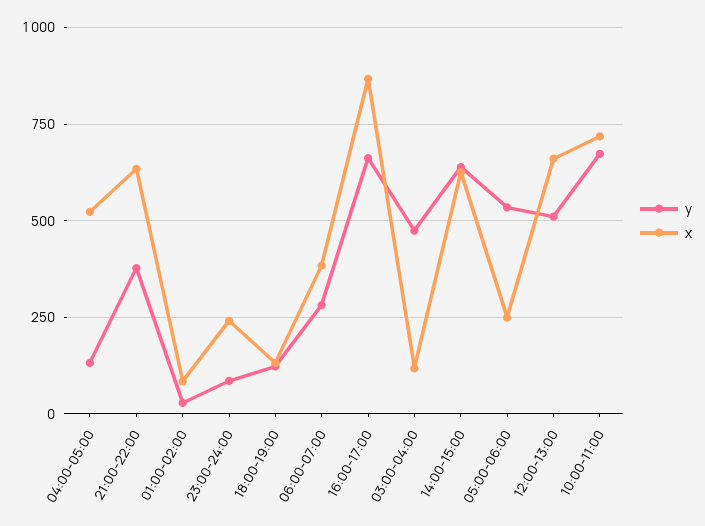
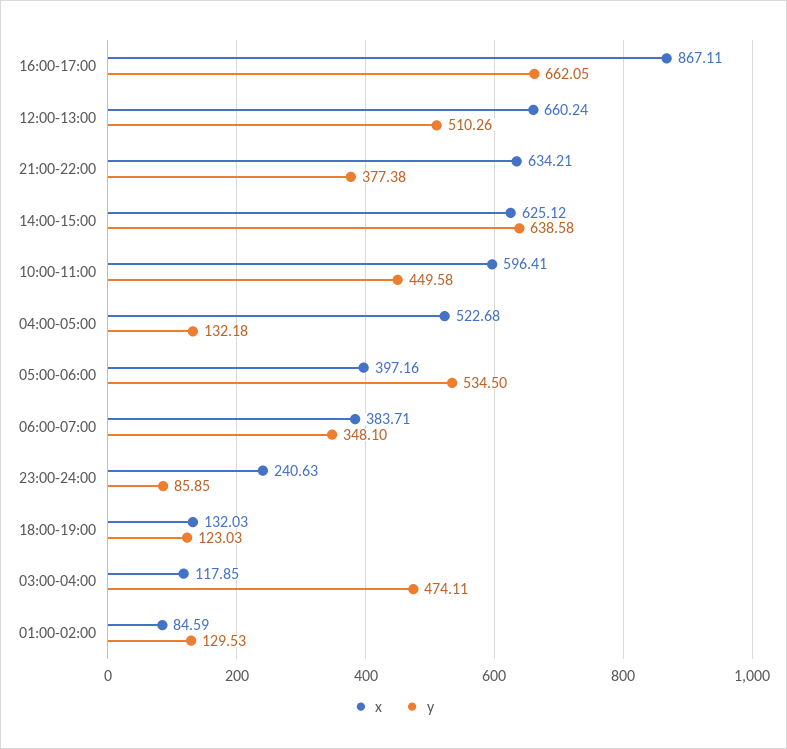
  {
    "y": {
      "04:00-05:00": 132.18,
      "21:00-22:00": 377.38,
-     "01:00-02:00": 25,
+     "01:00-02:00": 129.53,
      "23:00-24:00": 85.85,
      "18:00-19:00": 123.03,
-     "06:00-07:00": 275,
+     "06:00-07:00": 348.1,
      "16:00-17:00": 662.05,
      "03:00-04:00": 474.11,
      "14:00-15:00": 638.58,
      "05:00-06:00": 534.5,
      "12:00-13:00": 510.26,
-     "10:00-11:00": 675
+     "10:00-11:00": 449.58
    },
    "x": {
      "04:00-05:00": 522.68,
      "21:00-22:00": 634.21,
      "01:00-02:00": 84.59,
      "23:00-24:00": 240.63,
      "18:00-19:00": 132.03,
      "06:00-07:00": 383.71,
      "16:00-17:00": 867.11,
      "03:00-04:00": 117.85,
      "14:00-15:00": 625.12,
-     "05:00-06:00": 250,
+     "05:00-06:00": 397.16,
      "12:00-13:00": 660.24,
-     "10:00-11:00": 725
+     "10:00-11:00": 596.41
    }
  }

